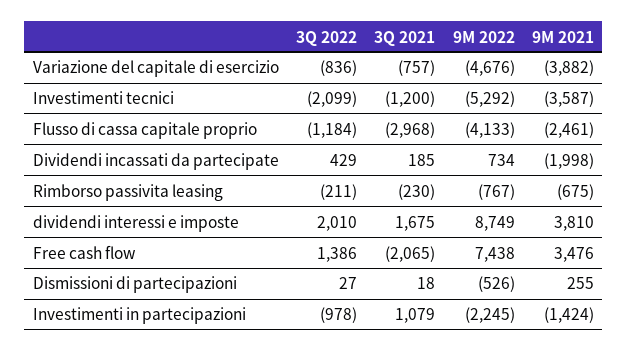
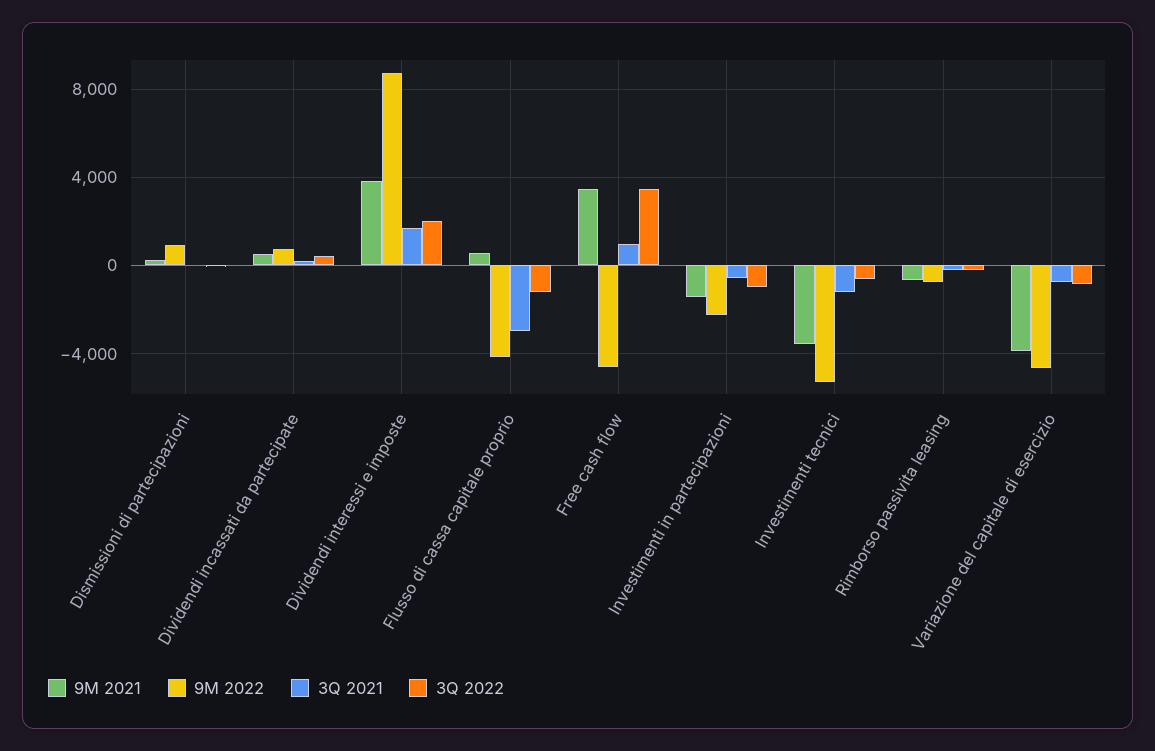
  {
    "3Q 2022": {
      "Variazione del capitale di esercizio": -836,
-     "Investimenti tecnici": -2099,
+     "Investimenti tecnici": -500,
      "Flusso di cassa capitale proprio": -1184,
      "Dividendi incassati da partecipate": 429,
      "Rimborso passivita leasing": -211,
      "dividendi interessi e imposte": 2010,
-     "Free cash flow": 1386,
+     "Free cash flow": 3500,
      "Dismissioni di partecipazioni": 27,
      "Investimenti in partecipazioni": -978
    },
    "3Q 2021": {
      "Variazione del capitale di esercizio": -757,
      "Investimenti tecnici": -1200,
      "Flusso di cassa capitale proprio": -2968,
      "Dividendi incassati da partecipate": 185,
      "Rimborso passivita leasing": -230,
      "dividendi interessi e imposte": 1675,
-     "Free cash flow": -2065,
+     "Free cash flow": 1000,
      "Dismissioni di partecipazioni": 18,
-     "Investimenti in partecipazioni": 1079
+     "Investimenti in partecipazioni": -500
    },
    "9M 2022": {
      "Variazione del capitale di esercizio": -4676,
      "Investimenti tecnici": -5292,
      "Flusso di cassa capitale proprio": -4133,
      "Dividendi incassati da partecipate": 734,
      "Rimborso passivita leasing": -767,
      "dividendi interessi e imposte": 8749,
-     "Free cash flow": 7438,
+     "Free cash flow": -4500,
-     "Dismissioni di partecipazioni": -526,
+     "Dismissioni di partecipazioni": 1000,
      "Investimenti in partecipazioni": -2245
    },
    "9M 2021": {
      "Variazione del capitale di esercizio": -3882,
      "Investimenti tecnici": -3587,
-     "Flusso di cassa capitale proprio": -2461,
+     "Flusso di cassa capitale proprio": 500,
-     "Dividendi incassati da partecipate": -1998,
+     "Dividendi incassati da partecipate": 500,
      "Rimborso passivita leasing": -675,
      "dividendi interessi e imposte": 3810,
      "Free cash flow": 3476,
      "Dismissioni di partecipazioni": 255,
      "Investimenti in partecipazioni": -1424
    }
  }

